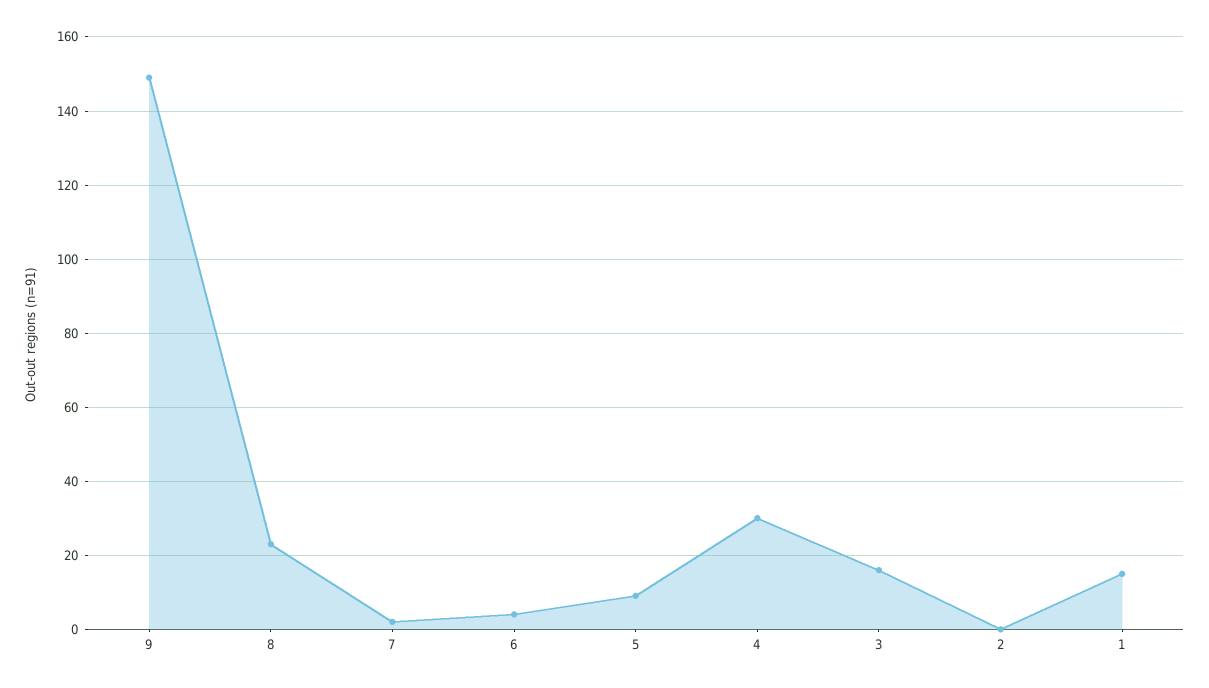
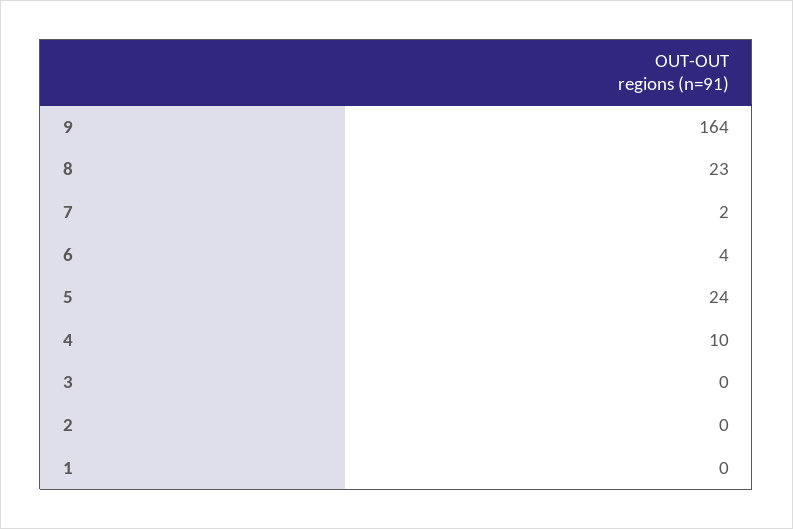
  {
-   "9": 150,
+   "9": 164,
    "8": 23,
    "7": 2,
    "6": 4,
-   "5": 10,
+   "5": 24,
-   "4": 30,
+   "4": 10,
-   "3": 15,
+   "3": 0,
    "2": 0,
-   "1": 15
+   "1": 0
  }

